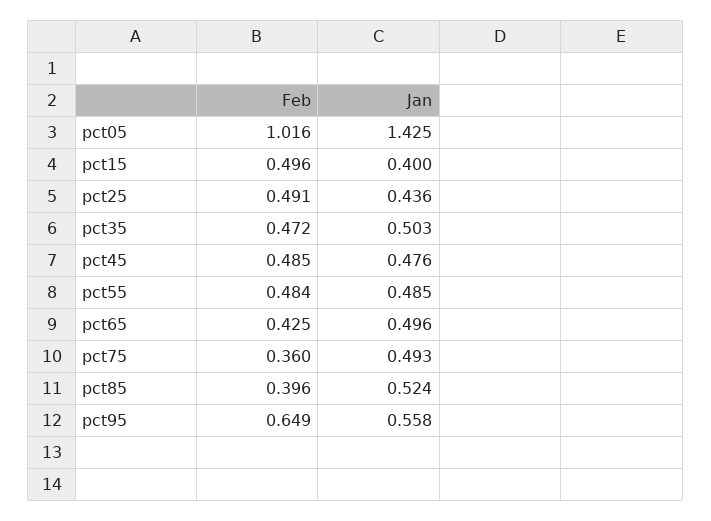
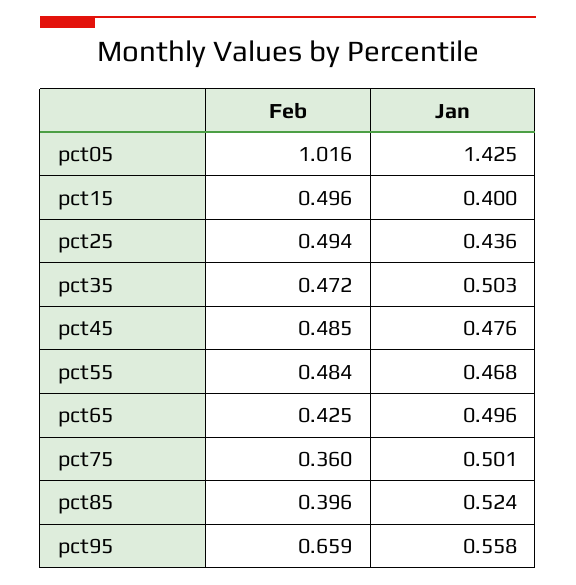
  {
    "Feb": {
      "pct05": 1.016,
      "pct15": 0.496,
-     "pct25": 0.491,
+     "pct25": 0.494,
      "pct35": 0.472,
      "pct45": 0.485,
      "pct55": 0.484,
      "pct65": 0.425,
      "pct75": 0.36,
      "pct85": 0.396,
-     "pct95": 0.649
+     "pct95": 0.659
    },
    "Jan": {
      "pct05": 1.425,
      "pct15": 0.4,
      "pct25": 0.436,
      "pct35": 0.503,
      "pct45": 0.476,
-     "pct55": 0.485,
+     "pct55": 0.468,
      "pct65": 0.496,
-     "pct75": 0.493,
+     "pct75": 0.501,
      "pct85": 0.524,
      "pct95": 0.558
    }
  }

